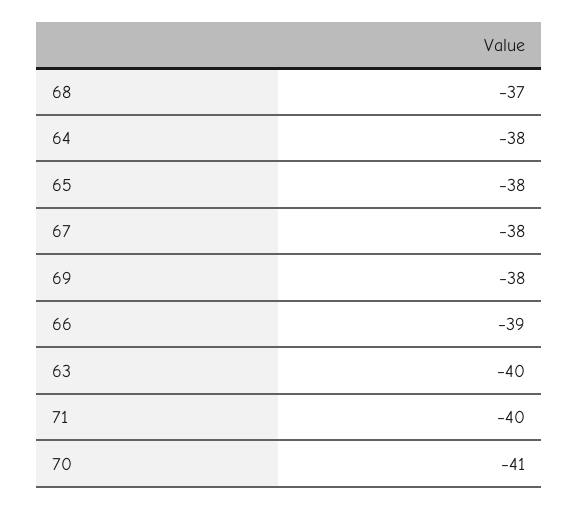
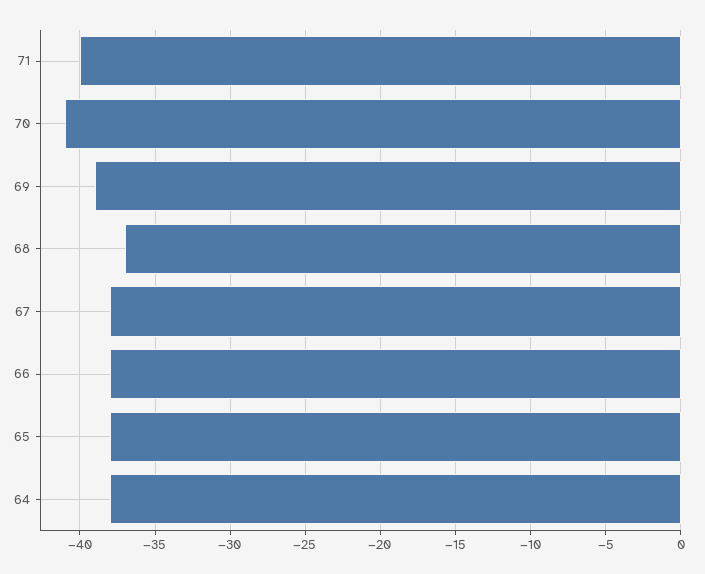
  {
    "68": -37,
    "64": -38,
    "65": -38,
    "67": -38,
-   "69": -38,
+   "69": -39,
-   "66": -39,
+   "66": -38,
-   "63": -40,
    "71": -40,
    "70": -41
  }

